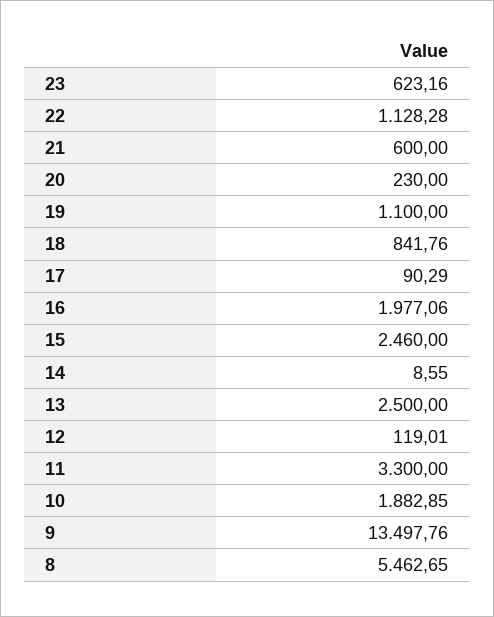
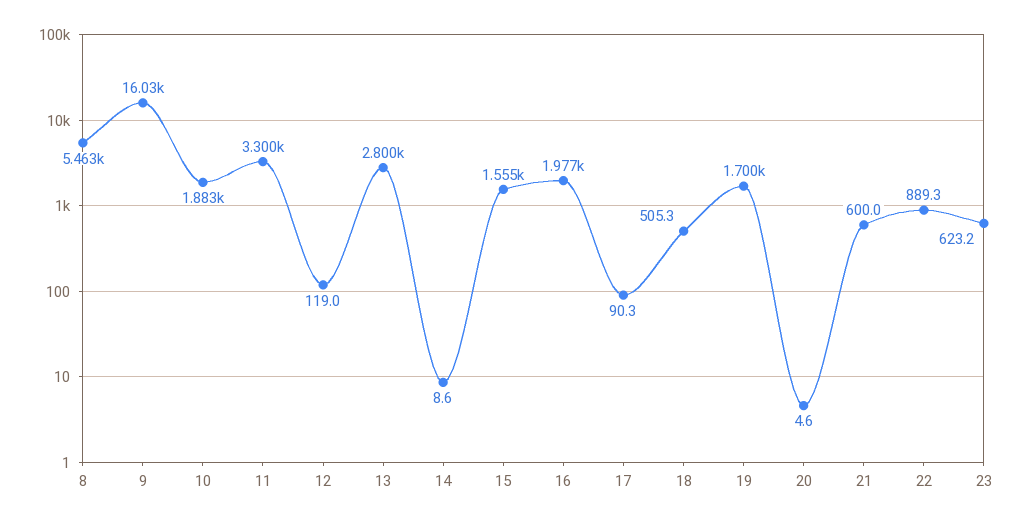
  {
    "23": 623.16,
-   "22": 1128.28,
+   "22": 889.3,
    "21": 600,
-   "20": 230,
+   "20": 4.6,
-   "19": 1100,
+   "19": 1700,
-   "18": 841.76,
+   "18": 505.3,
    "17": 90.29,
    "16": 1977.06,
-   "15": 2460,
+   "15": 1555,
    "14": 8.55,
-   "13": 2500,
+   "13": 2800,
    "12": 119.01,
    "11": 3300,
    "10": 1882.85,
-   "9": 13497.76,
+   "9": 16030,
    "8": 5462.65
  }

